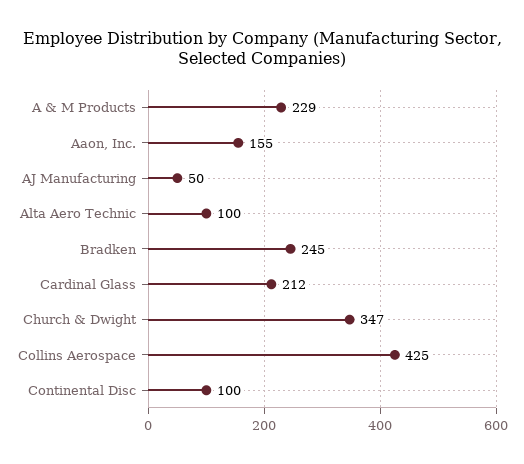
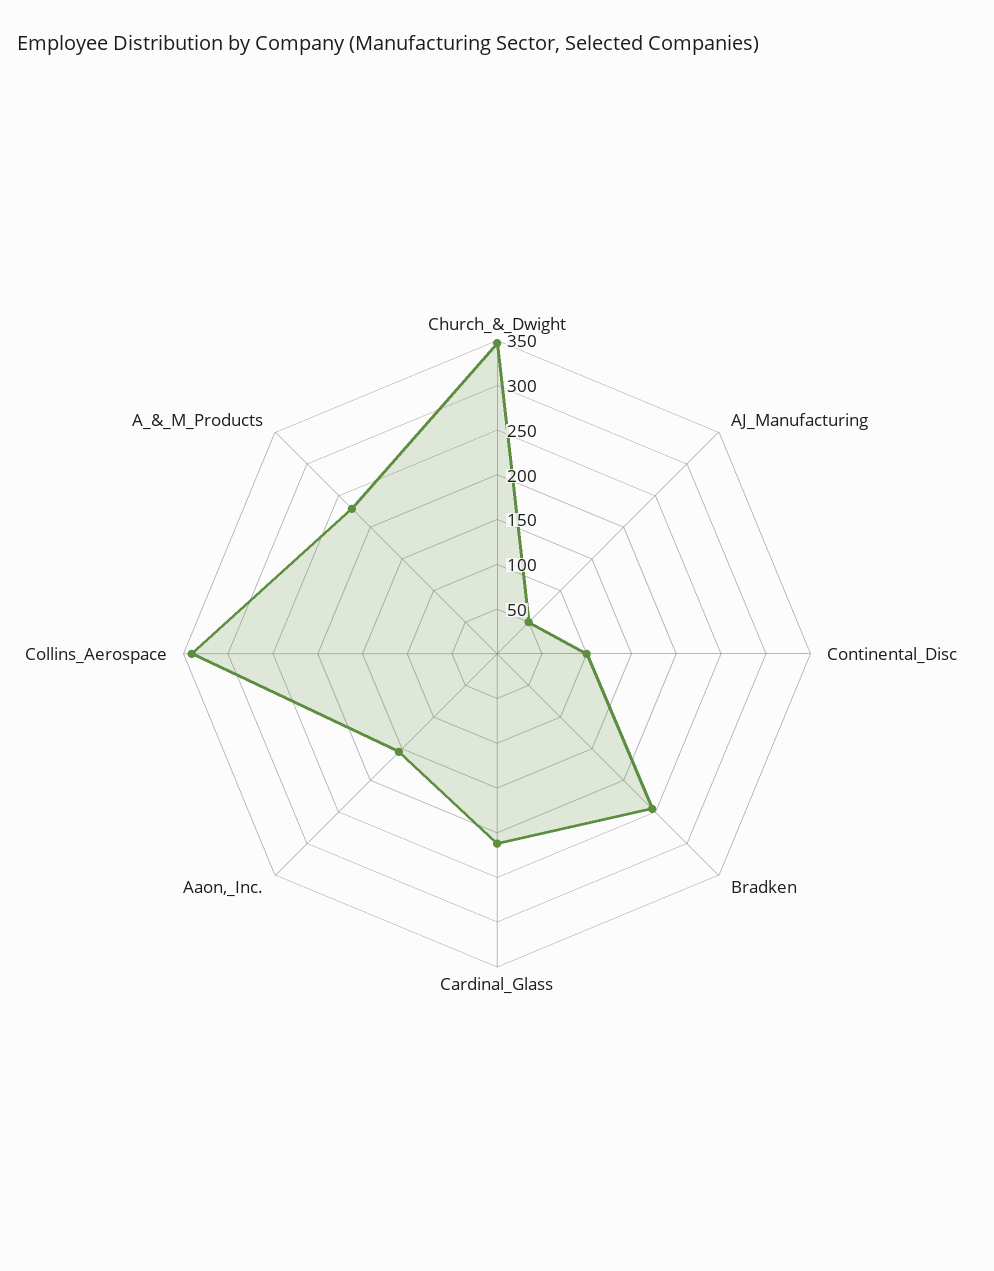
  {
    "A & M Products": 229,
    "Aaon, Inc.": 155,
    "AJ Manufacturing": 50,
-   "Alta Aero Technic": 100,
    "Bradken": 245,
    "Cardinal Glass": 212,
    "Church & Dwight": 347,
-   "Collins Aerospace": 425,
+   "Collins Aerospace": 340,
    "Continental Disc": 100
  }

